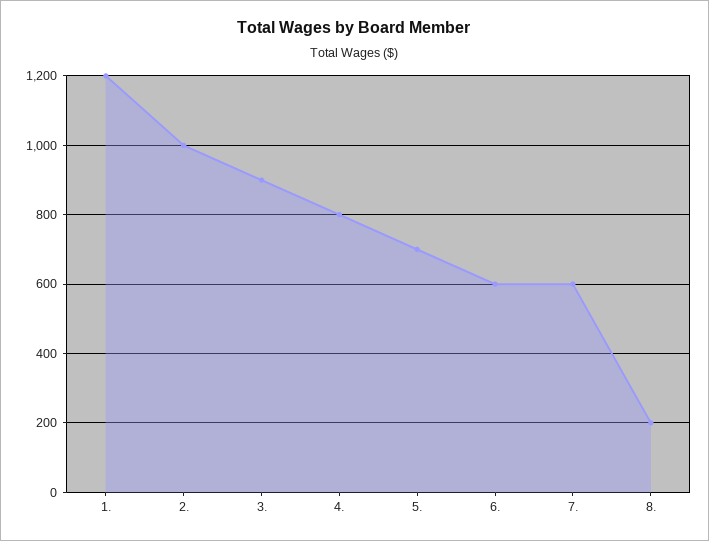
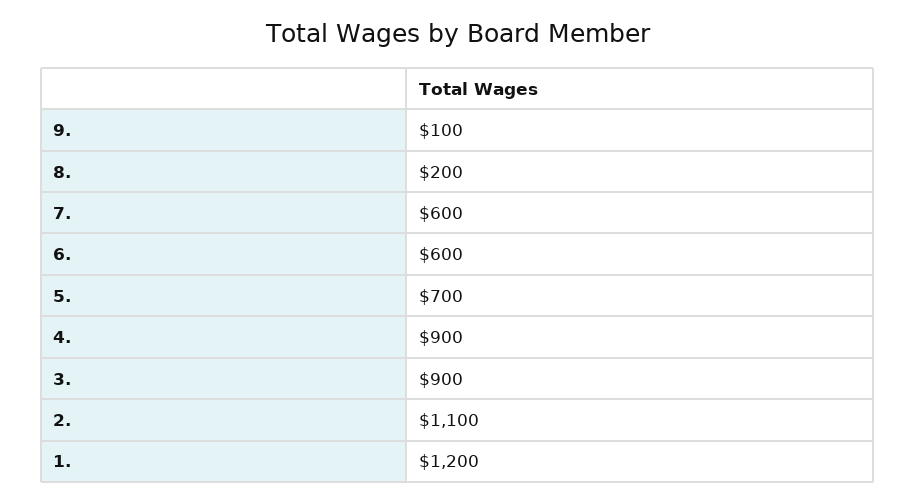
  {
    "1.": 1200,
-   "2.": 1000,
+   "2.": 1100,
    "3.": 900,
-   "4.": 800,
+   "4.": 900,
    "5.": 700,
    "6.": 600,
    "7.": 600,
-   "8.": 200
+   "8.": 200,
+   "9.": 100
  }

